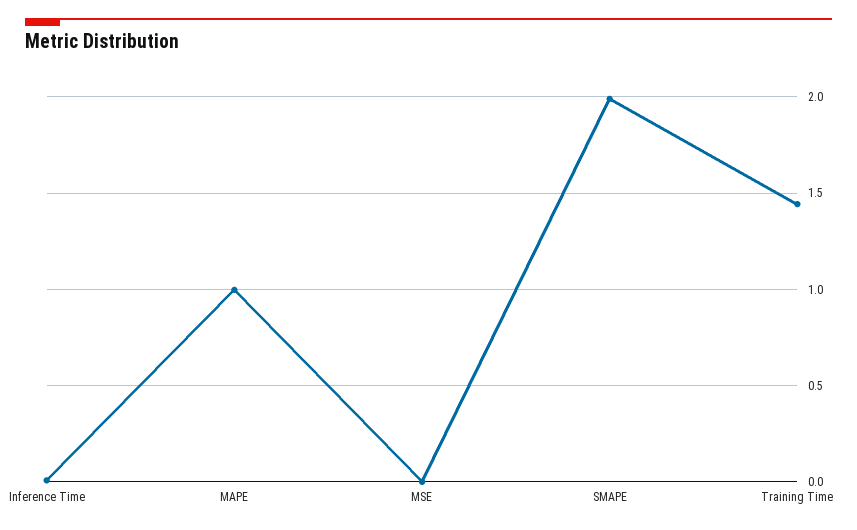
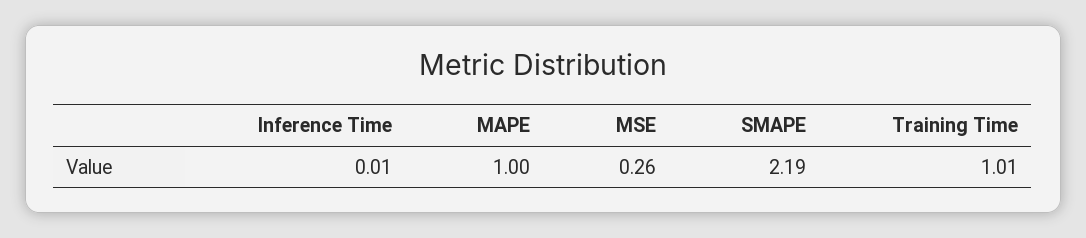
  {
    "Inference Time": 0.01,
    "MAPE": 1,
-   "MSE": 0,
+   "MSE": 0.26,
-   "SMAPE": 2,
+   "SMAPE": 2.19,
-   "Training Time": 1.45
+   "Training Time": 1.01
  }

